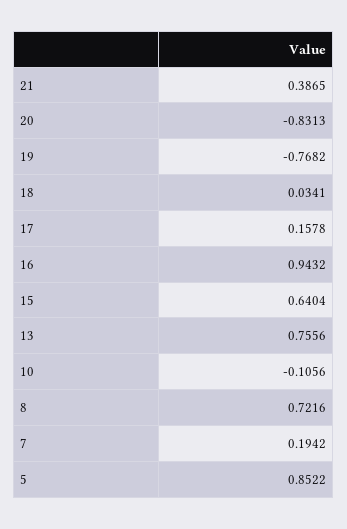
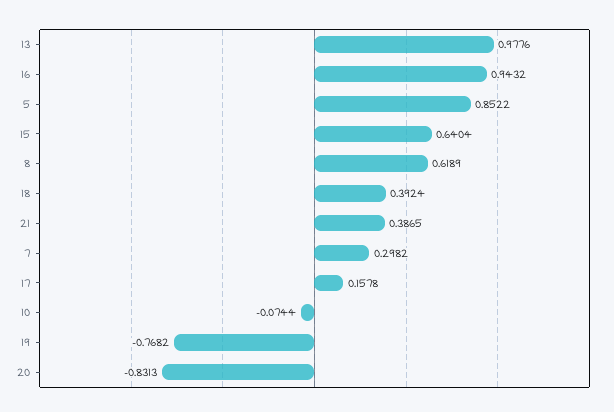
  {
    "21": 0.3865,
    "20": -0.8313,
    "19": -0.7682,
-   "18": 0.0341,
+   "18": 0.3924,
    "17": 0.1578,
    "16": 0.9432,
    "15": 0.6404,
-   "13": 0.7556,
+   "13": 0.9776,
-   "10": -0.1056,
+   "10": -0.0744,
-   "8": 0.7216,
+   "8": 0.6189,
-   "7": 0.1942,
+   "7": 0.2982,
    "5": 0.8522
  }

